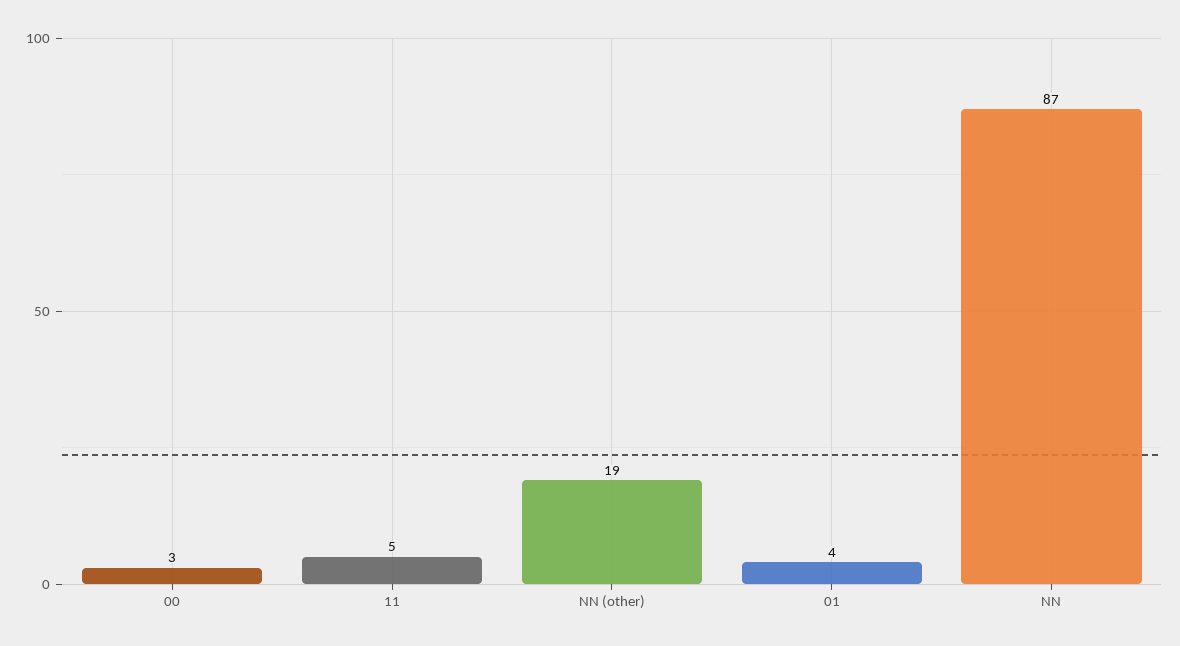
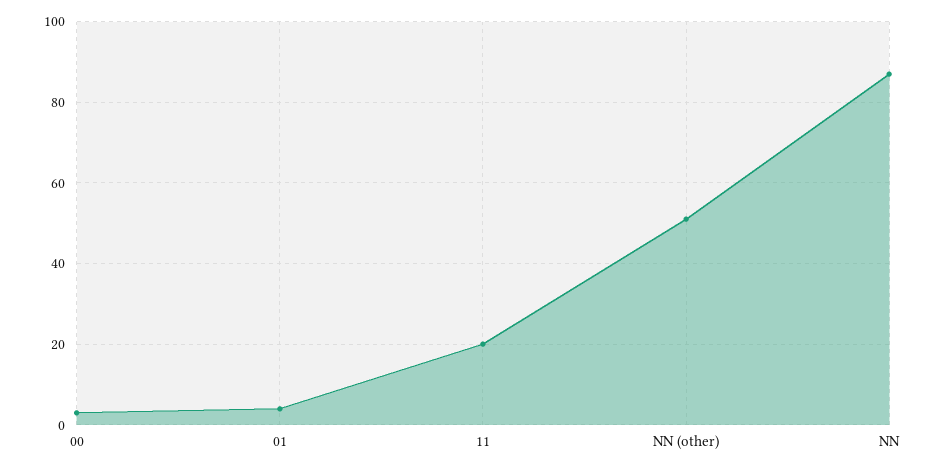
  {
    "00": 3,
-   "11": 5,
+   "11": 20,
-   "NN (other)": 19,
+   "NN (other)": 50,
    "01": 4,
    "NN": 87
  }

